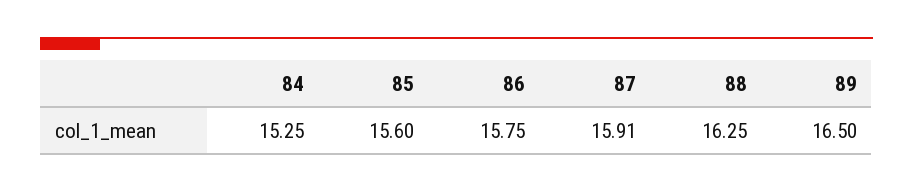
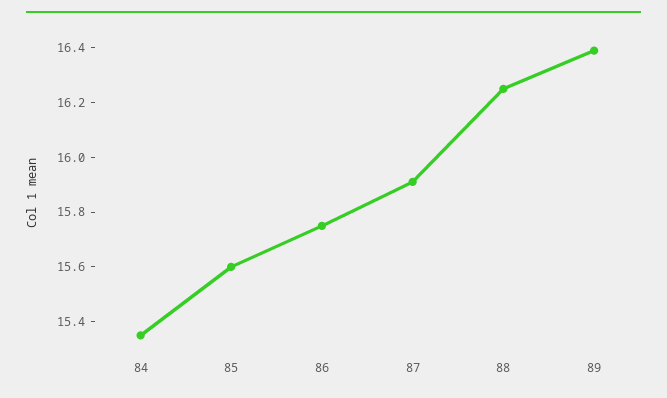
  {
-   "84": 15.25,
+   "84": 15.35,
    "85": 15.6,
    "86": 15.75,
    "87": 15.91,
    "88": 16.25,
-   "89": 16.5
+   "89": 16.4
  }

